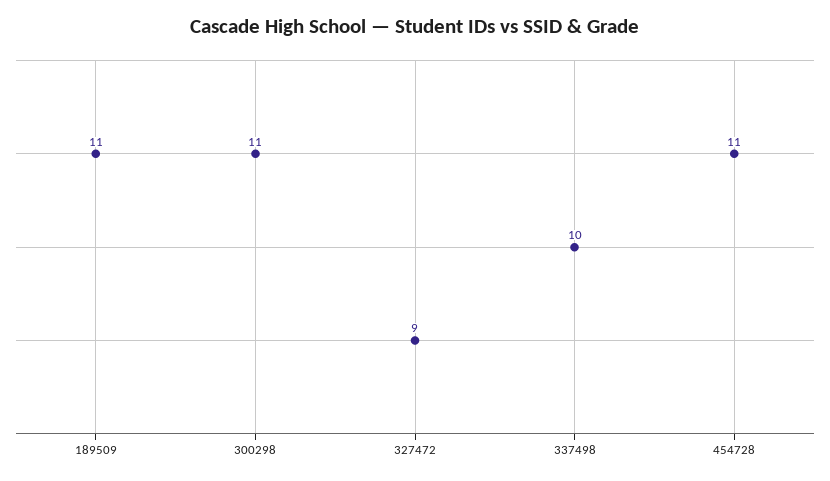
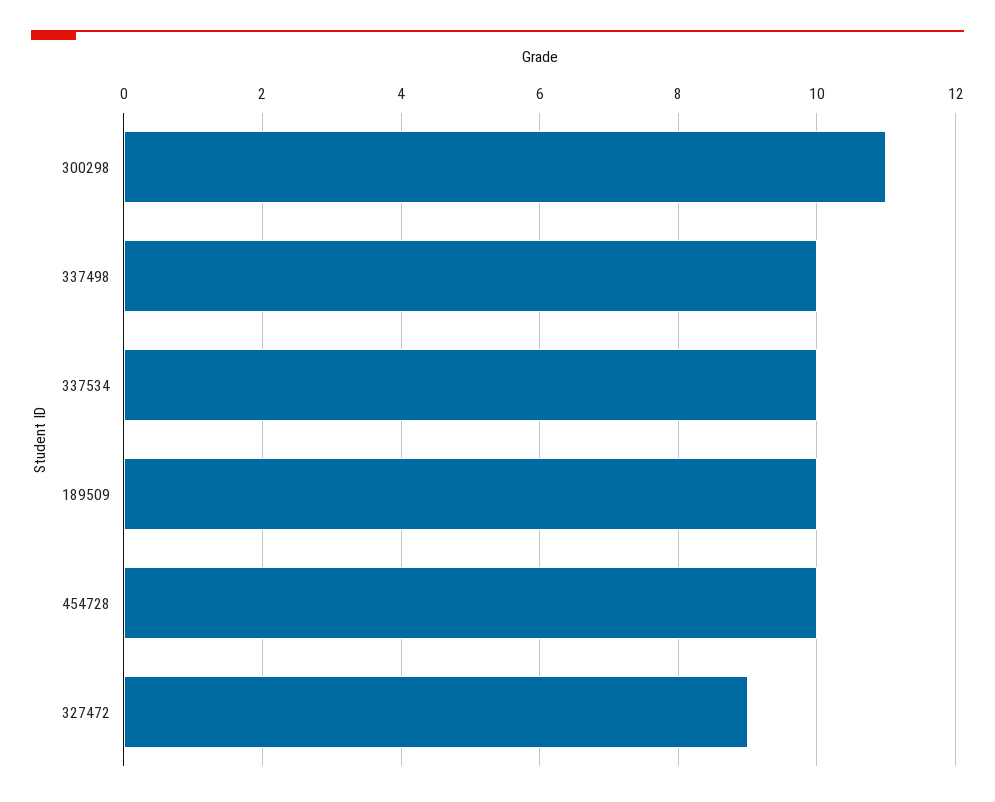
  {
-   "189509": 11,
+   "189509": 10,
    "300298": 11,
    "327472": 9,
    "337498": 10,
-   "454728": 11
+   "454728": 10,
+   "337534": 10
  }

